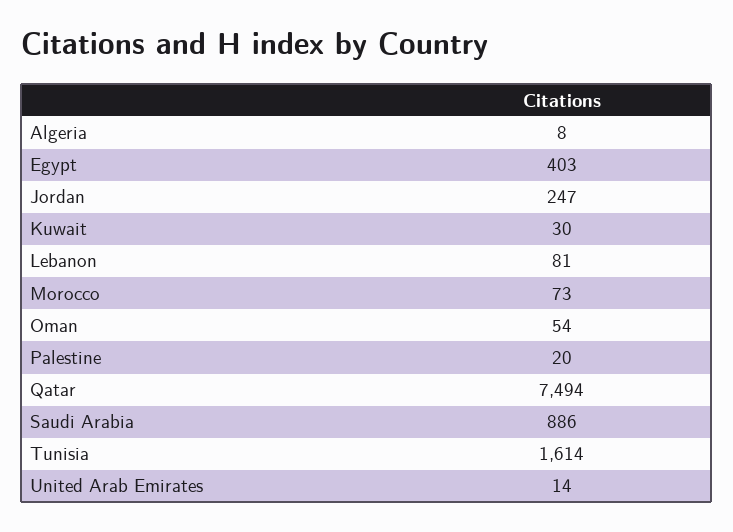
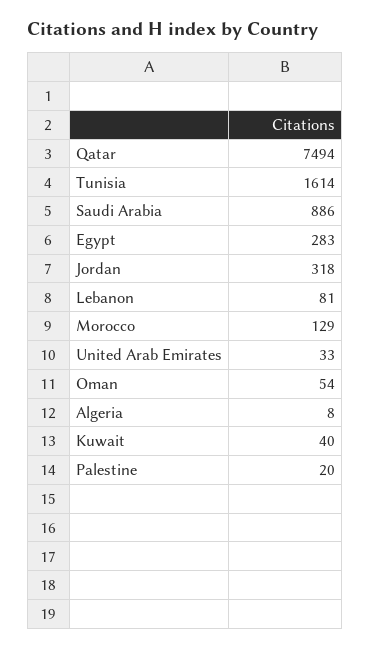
  {
    "Algeria": 8,
-   "Egypt": 403,
+   "Egypt": 283,
-   "Jordan": 247,
+   "Jordan": 318,
-   "Kuwait": 30,
+   "Kuwait": 40,
    "Lebanon": 81,
-   "Morocco": 73,
+   "Morocco": 129,
    "Oman": 54,
    "Palestine": 20,
    "Qatar": 7494,
    "Saudi Arabia": 886,
    "Tunisia": 1614,
-   "United Arab Emirates": 14
+   "United Arab Emirates": 33
  }

